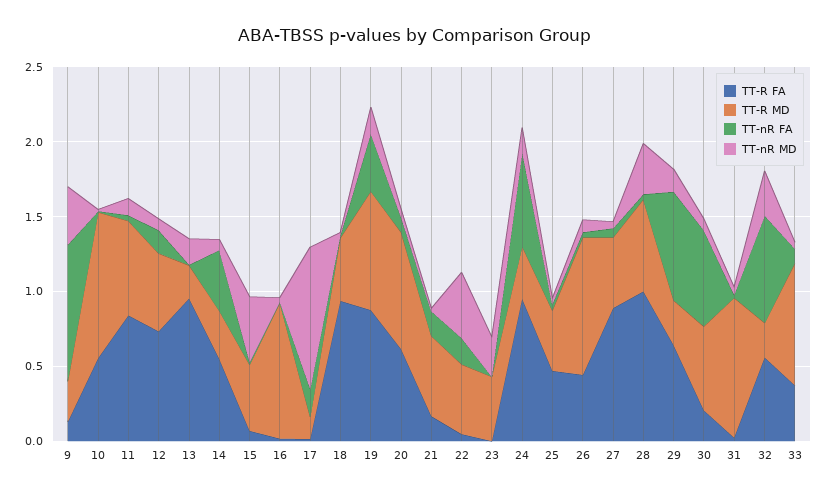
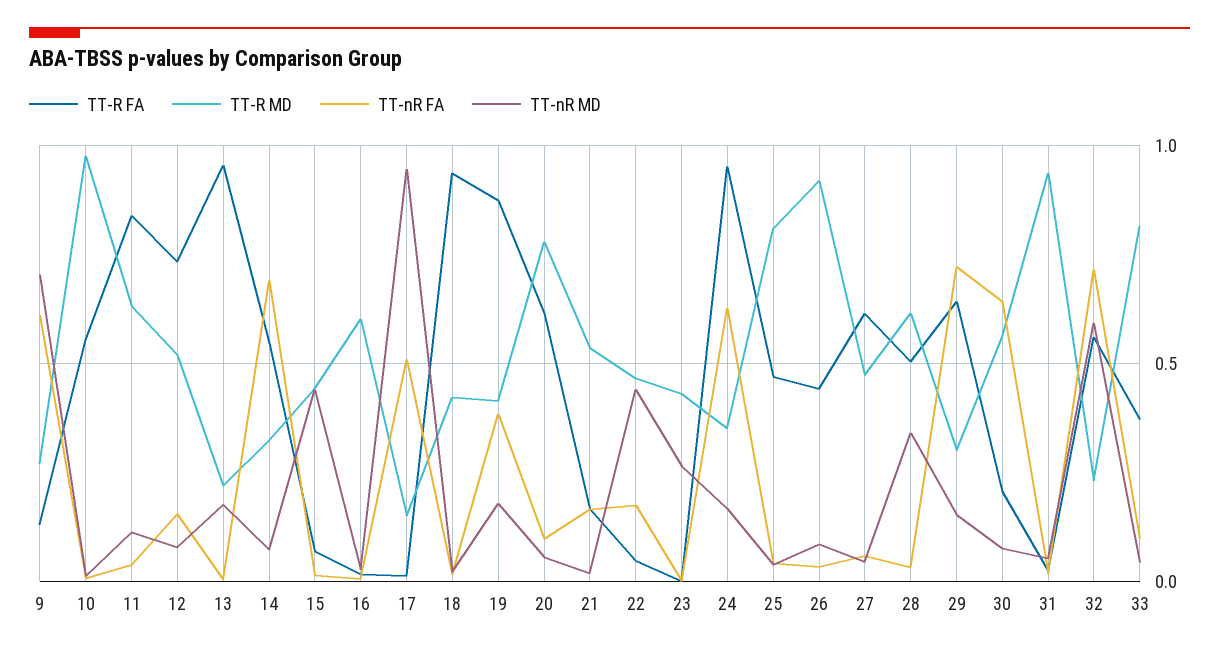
  {
    "TT-R FA": {
      "9": 0.15,
      "10": 0.55,
      "11": 0.85,
      "12": 0.75,
      "13": 0.95,
      "14": 0.55,
      "15": 0.05,
      "16": 0,
      "17": 0,
      "18": 0.95,
      "19": 0.85,
      "20": 0.6,
      "21": 0.15,
      "22": 0.05,
      "23": 0,
      "24": 0.95,
      "25": 0.45,
      "26": 0.45,
-     "27": 0.9,
+     "27": 0.6,
-     "28": 1,
+     "28": 0.5,
      "29": 0.65,
      "30": 0.2,
      "31": 0,
      "32": 0.55,
      "33": 0.35
    },
    "TT-R MD": {
      "9": 0.25,
      "10": 1,
      "11": 0.65,
      "12": 0.5,
      "13": 0.2,
      "14": 0.3,
      "15": 0.45,
-     "16": 0.9,
+     "16": 0.6,
      "17": 0.15,
      "18": 0.4,
-     "19": 0.8,
+     "19": 0.4,
      "20": 0.8,
      "21": 0.55,
      "22": 0.45,
      "23": 0.45,
      "24": 0.35,
-     "25": 0.4,
+     "25": 0.8,
      "26": 0.9,
      "27": 0.45,
      "28": 0.6,
      "29": 0.3,
      "30": 0.55,
      "31": 0.95,
      "32": 0.25,
      "33": 0.8
    },
    "TT-nR FA": {
-     "9": 0.9,
+     "9": 0.6,
      "10": 0,
      "11": 0.05,
      "12": 0.15,
      "13": 0,
-     "14": 0.4,
+     "14": 0.7,
      "15": 0,
      "16": 0,
-     "17": 0.2,
+     "17": 0.5,
      "18": 0,
      "19": 0.4,
      "20": 0.1,
      "21": 0.15,
      "22": 0.15,
      "23": 0,
      "24": 0.65,
      "25": 0.05,
      "26": 0.05,
      "27": 0.05,
      "28": 0.05,
      "29": 0.7,
      "30": 0.65,
      "31": 0,
      "32": 0.7,
      "33": 0.1
    },
    "TT-nR MD": {
-     "9": 0.4,
+     "9": 0.7,
      "10": 0,
      "11": 0.1,
      "12": 0.1,
      "13": 0.2,
      "14": 0.05,
      "15": 0.45,
      "16": 0.05,
      "17": 0.95,
      "18": 0,
      "19": 0.2,
      "20": 0.05,
      "21": 0,
      "22": 0.45,
      "23": 0.25,
      "24": 0.15,
      "25": 0.05,
      "26": 0.1,
      "27": 0.05,
      "28": 0.35,
      "29": 0.15,
      "30": 0.1,
      "31": 0.05,
-     "32": 0.3,
+     "32": 0.6,
      "33": 0.05
    }
  }

